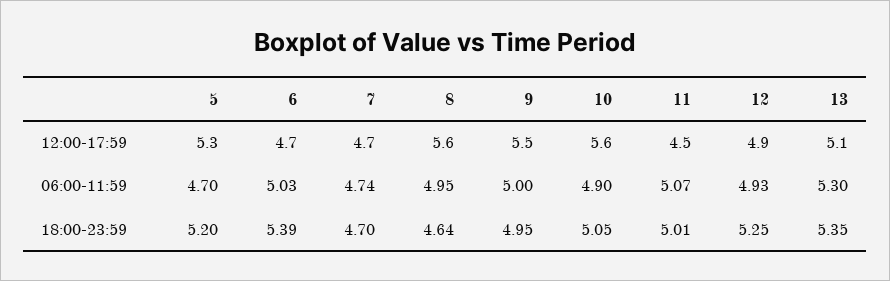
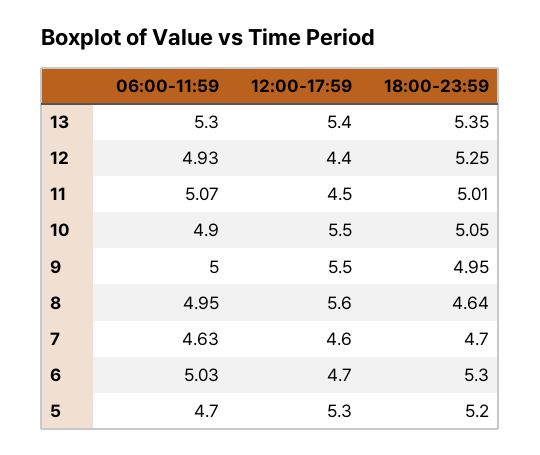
  {
    "5": {
      "12:00-17:59": 5.3,
      "06:00-11:59": 4.7,
      "18:00-23:59": 5.2
    },
    "6": {
      "12:00-17:59": 4.7,
      "06:00-11:59": 5.03,
-     "18:00-23:59": 5.39
+     "18:00-23:59": 5.3
    },
    "7": {
-     "12:00-17:59": 4.7,
+     "12:00-17:59": 4.6,
-     "06:00-11:59": 4.74,
+     "06:00-11:59": 4.63,
      "18:00-23:59": 4.7
    },
    "8": {
      "12:00-17:59": 5.6,
      "06:00-11:59": 4.95,
      "18:00-23:59": 4.64
    },
    "9": {
      "12:00-17:59": 5.5,
      "06:00-11:59": 5,
      "18:00-23:59": 4.95
    },
    "10": {
-     "12:00-17:59": 5.6,
+     "12:00-17:59": 5.5,
      "06:00-11:59": 4.9,
      "18:00-23:59": 5.05
    },
    "11": {
      "12:00-17:59": 4.5,
      "06:00-11:59": 5.07,
      "18:00-23:59": 5.01
    },
    "12": {
-     "12:00-17:59": 4.9,
+     "12:00-17:59": 4.4,
      "06:00-11:59": 4.93,
      "18:00-23:59": 5.25
    },
    "13": {
-     "12:00-17:59": 5.1,
+     "12:00-17:59": 5.4,
      "06:00-11:59": 5.3,
      "18:00-23:59": 5.35
    }
  }

